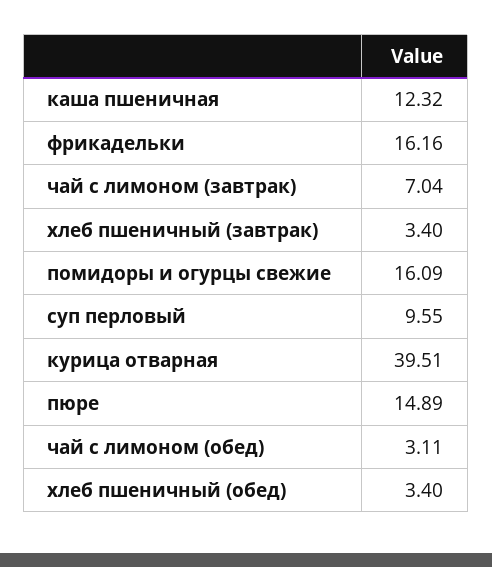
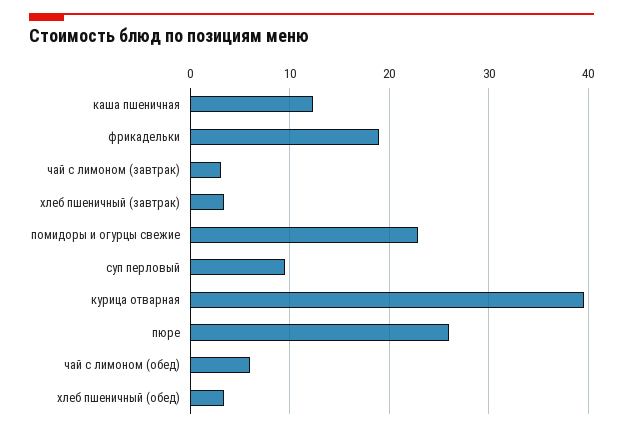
  {
    "каша пшеничная": 12.32,
-   "фрикадельки": 16.16,
+   "фрикадельки": 19,
-   "чай с лимоном (завтрак)": 7.04,
+   "чай с лимоном (завтрак)": 3,
    "хлеб пшеничный (завтрак)": 3.4,
-   "помидоры и огурцы свежие": 16.09,
+   "помидоры и огурцы свежие": 23,
    "суп перловый": 9.55,
    "курица отварная": 39.51,
-   "пюре": 14.89,
+   "пюре": 26,
-   "чай с лимоном (обед)": 3.11,
+   "чай с лимоном (обед)": 6,
    "хлеб пшеничный (обед)": 3.4
  }

